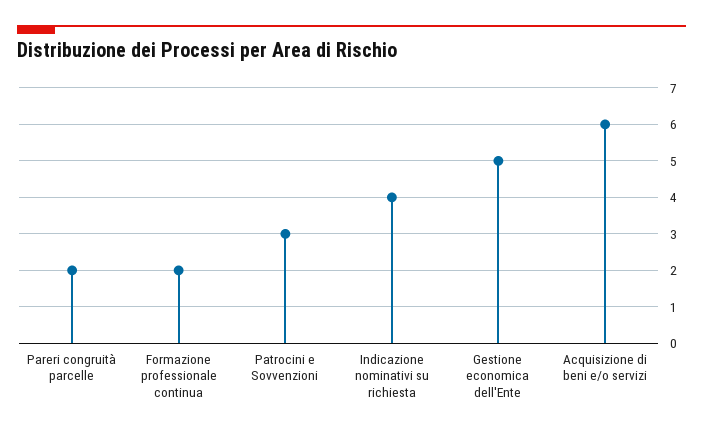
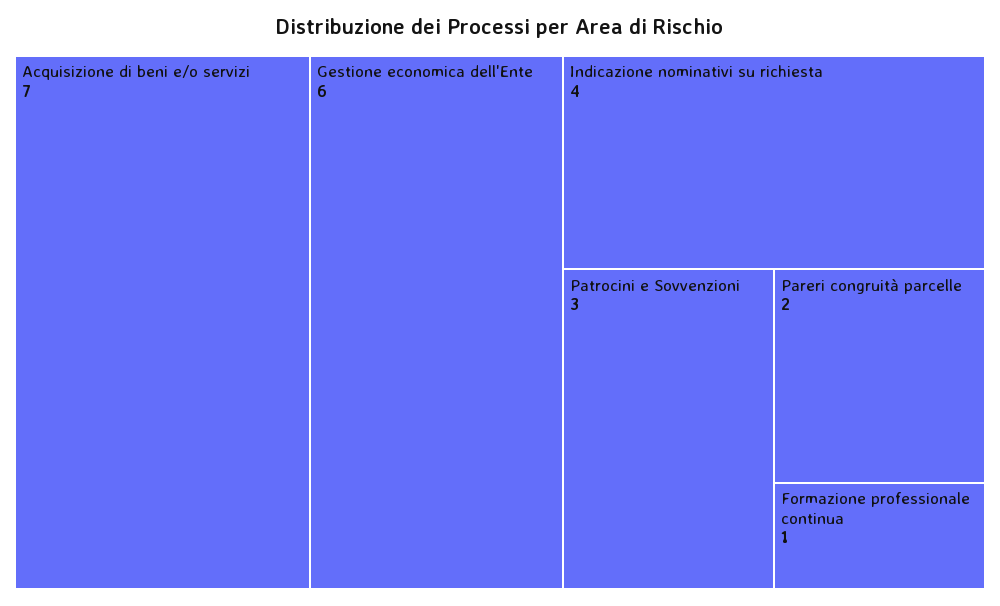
  {
    "Pareri congruità parcelle": 2,
-   "Formazione professionale continua": 2,
+   "Formazione professionale continua": 1,
    "Patrocini e Sovvenzioni": 3,
    "Indicazione nominativi su richiesta": 4,
-   "Gestione economica dell'Ente": 5,
+   "Gestione economica dell'Ente": 6,
-   "Acquisizione di beni e/o servizi": 6
+   "Acquisizione di beni e/o servizi": 7
  }

